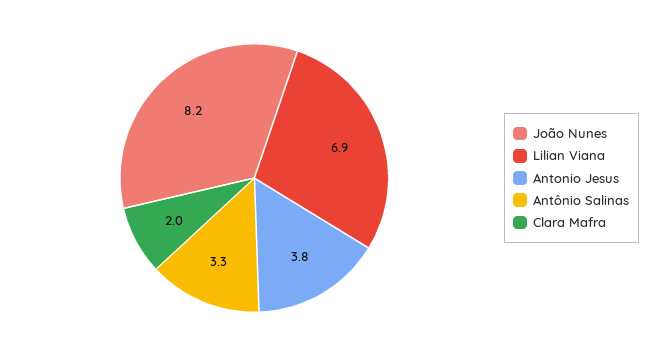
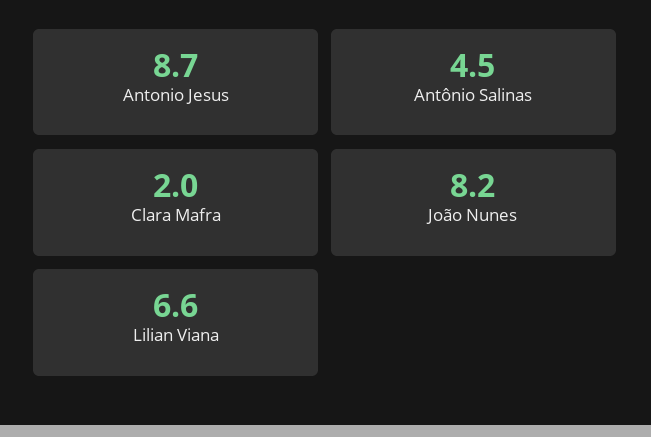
  {
    "João Nunes": 8.2,
-   "Lilian Viana": 6.9,
+   "Lilian Viana": 6.6,
-   "Antonio Jesus": 3.8,
+   "Antonio Jesus": 8.7,
-   "Antônio Salinas": 3.3,
+   "Antônio Salinas": 4.5,
    "Clara Mafra": 2
  }

